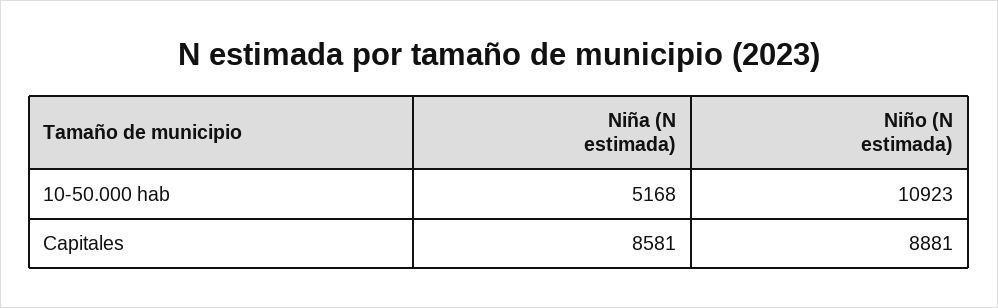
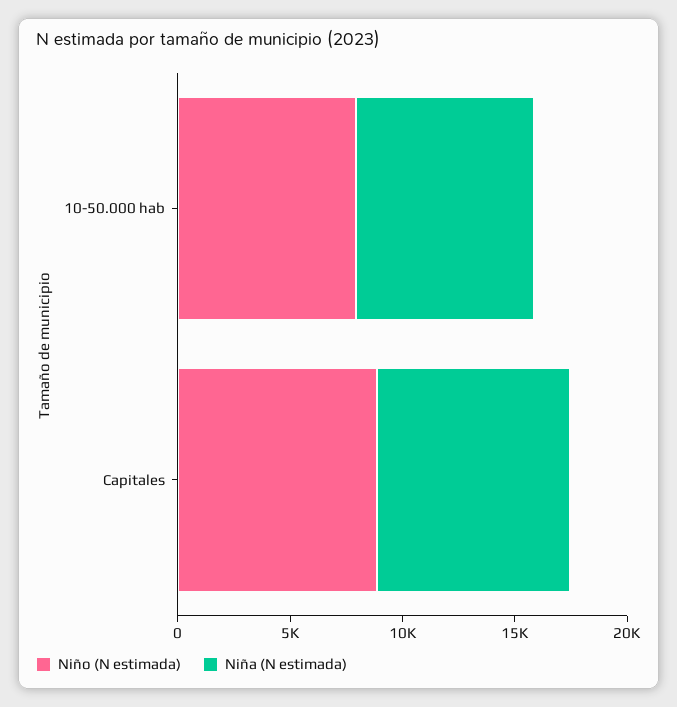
  {
    "Niña (N estimada)": {
-     "10-50.000 hab": 5168,
+     "10-50.000 hab": 8000,
      "Capitales": 8581
    },
    "Niño (N estimada)": {
-     "10-50.000 hab": 10923,
+     "10-50.000 hab": 8000,
      "Capitales": 8881
    }
  }

